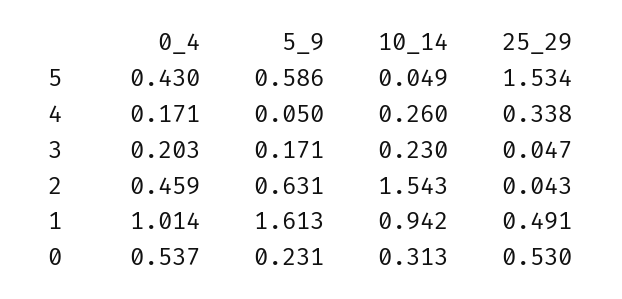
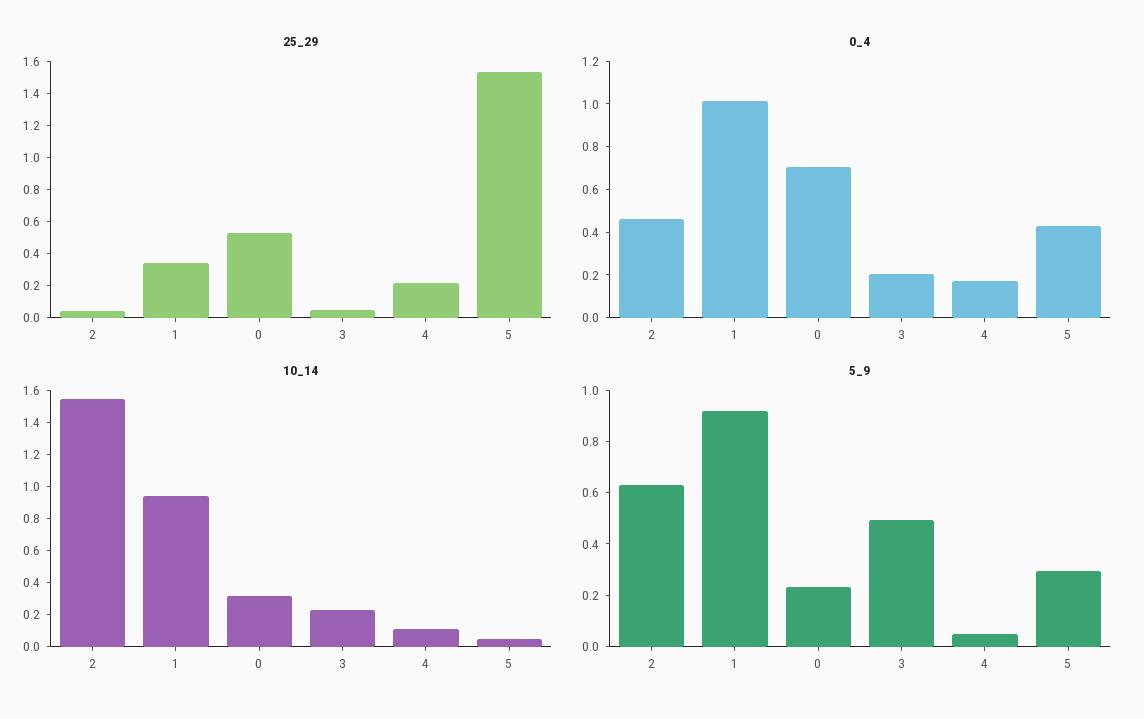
  {
    "0_4": {
      "5": 0.43,
      "4": 0.171,
      "3": 0.203,
      "2": 0.459,
      "1": 1.014,
-     "0": 0.537
+     "0": 0.7
    },
    "5_9": {
-     "5": 0.586,
+     "5": 0.3,
      "4": 0.05,
-     "3": 0.171,
+     "3": 0.5,
      "2": 0.631,
-     "1": 1.613,
+     "1": 0.9,
      "0": 0.231
    },
    "10_14": {
      "5": 0.049,
-     "4": 0.26,
+     "4": 0.1,
      "3": 0.23,
      "2": 1.543,
      "1": 0.942,
      "0": 0.313
    },
    "25_29": {
      "5": 1.534,
-     "4": 0.338,
+     "4": 0.2,
      "3": 0.047,
      "2": 0.043,
-     "1": 0.491,
+     "1": 0.35,
      "0": 0.53
    }
  }

